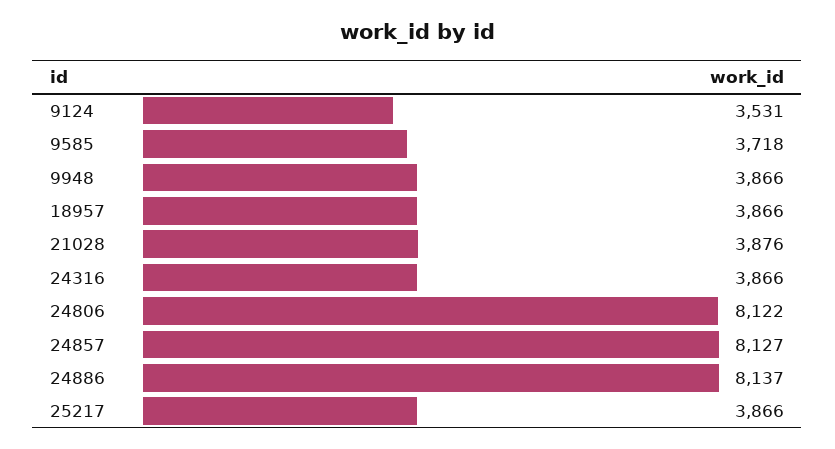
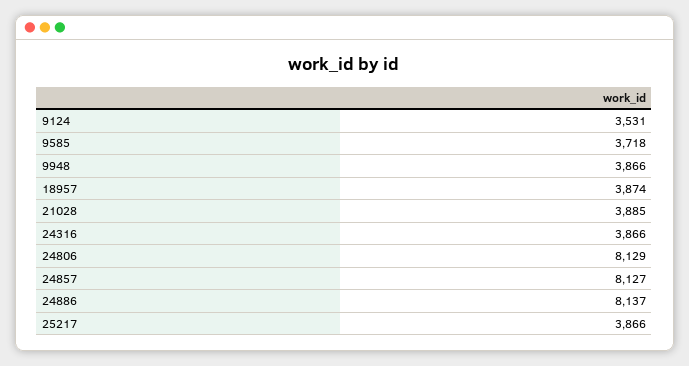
  {
    "9124": 3531,
    "9585": 3718,
    "9948": 3866,
-   "18957": 3866,
+   "18957": 3874,
-   "21028": 3876,
+   "21028": 3885,
    "24316": 3866,
-   "24806": 8122,
+   "24806": 8129,
    "24857": 8127,
    "24886": 8137,
    "25217": 3866
  }

